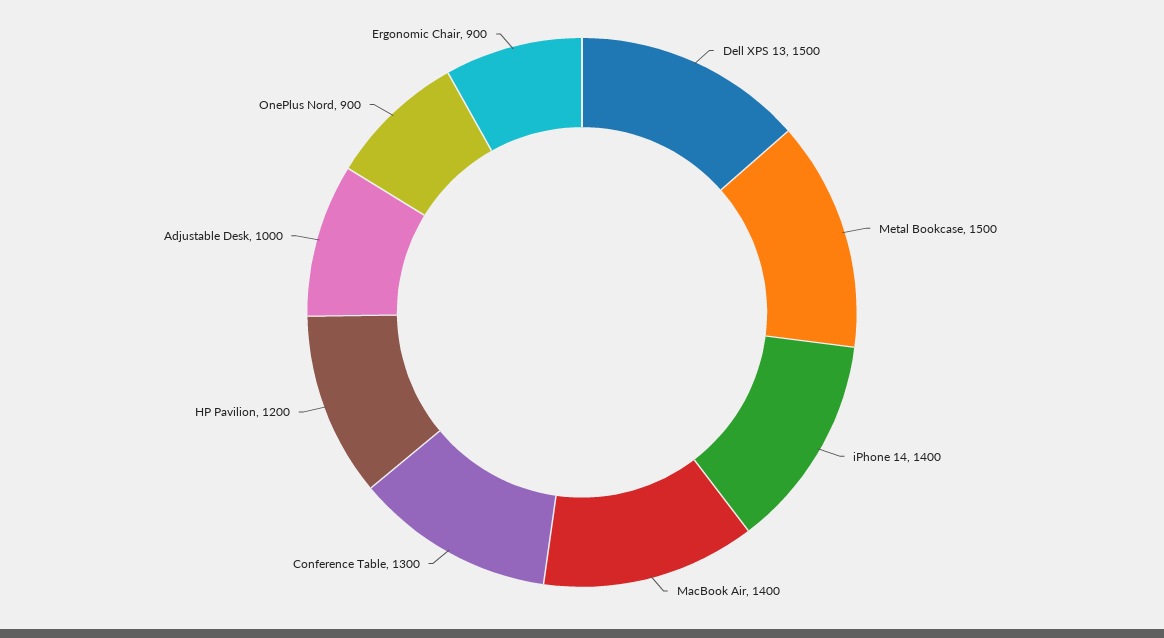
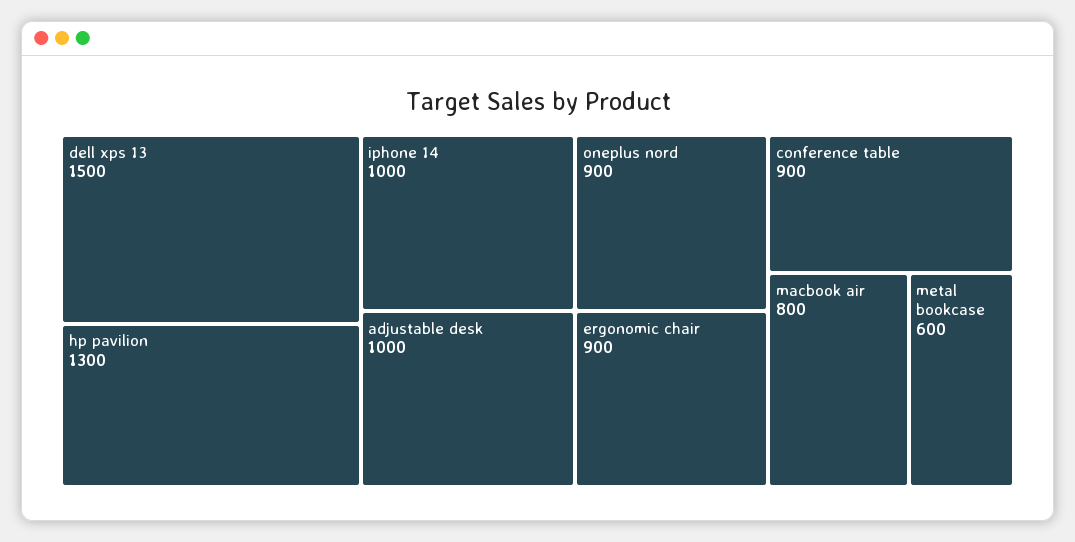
  {
    "Dell XPS 13": 1500,
-   "Metal Bookcase": 1500,
+   "Metal Bookcase": 600,
-   "iPhone 14": 1400,
+   "iPhone 14": 1000,
-   "MacBook Air": 1400,
+   "MacBook Air": 800,
-   "Conference Table": 1300,
+   "Conference Table": 900,
-   "HP Pavilion": 1200,
+   "HP Pavilion": 1300,
    "Adjustable Desk": 1000,
    "OnePlus Nord": 900,
    "Ergonomic Chair": 900
  }

